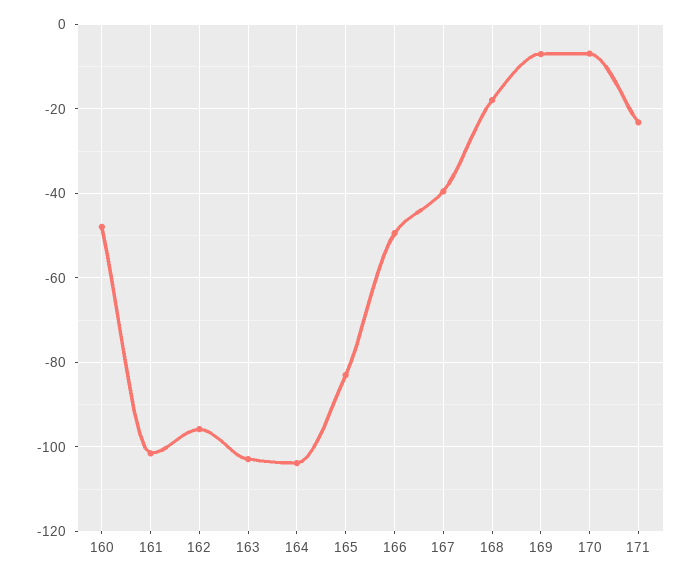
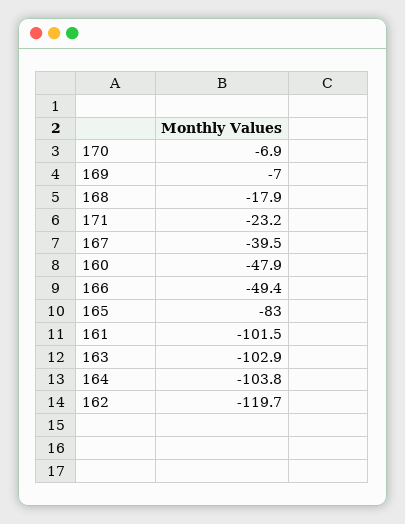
  {
    "160": -47.9,
    "161": -101.5,
-   "162": -96,
+   "162": -119.7,
    "163": -102.9,
    "164": -103.8,
    "165": -83,
    "166": -49.4,
    "167": -39.5,
    "168": -17.9,
    "169": -7,
    "170": -6.9,
    "171": -23.2
  }

